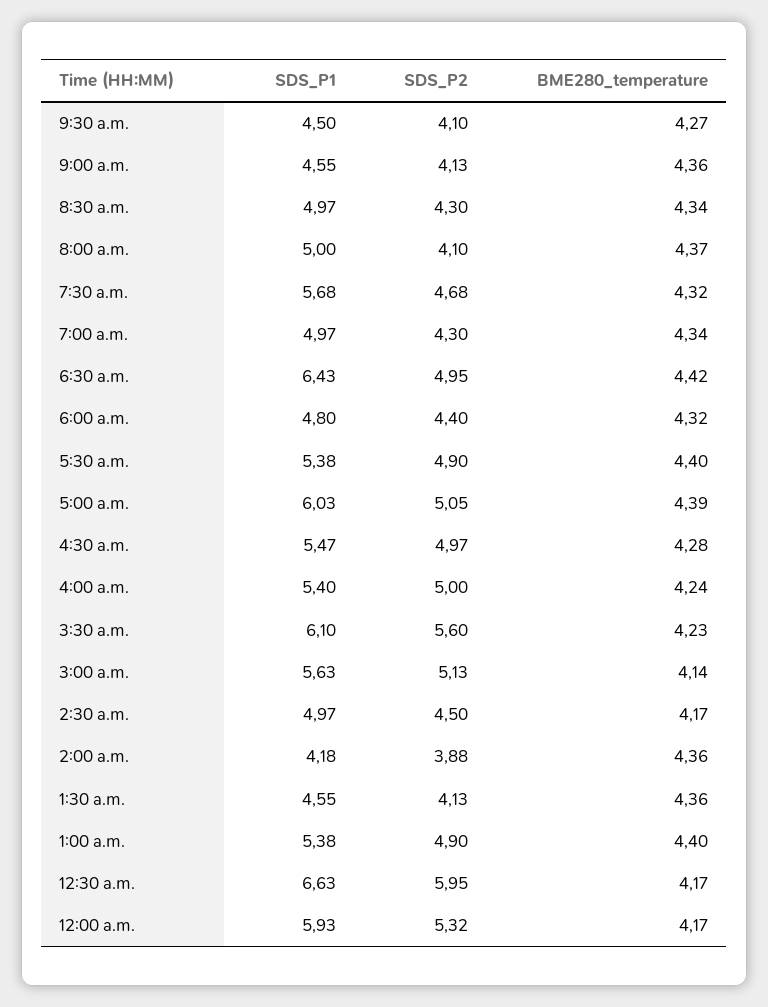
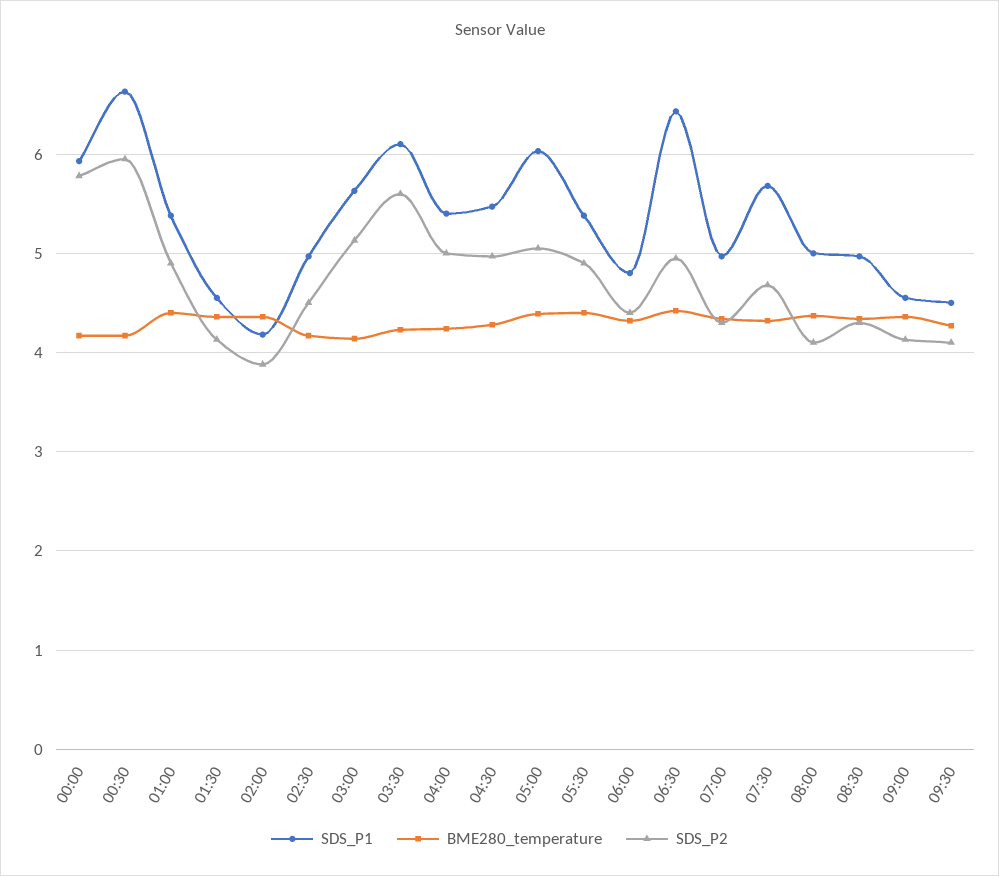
  {
    "SDS_P1": {
      "9:30 a.m.": 4.5,
      "9:00 a.m.": 4.55,
      "8:30 a.m.": 4.97,
      "8:00 a.m.": 5,
      "7:30 a.m.": 5.68,
      "7:00 a.m.": 4.97,
      "6:30 a.m.": 6.43,
      "6:00 a.m.": 4.8,
      "5:30 a.m.": 5.38,
      "5:00 a.m.": 6.03,
      "4:30 a.m.": 5.47,
      "4:00 a.m.": 5.4,
      "3:30 a.m.": 6.1,
      "3:00 a.m.": 5.63,
      "2:30 a.m.": 4.97,
      "2:00 a.m.": 4.18,
      "1:30 a.m.": 4.55,
      "1:00 a.m.": 5.38,
      "12:30 a.m.": 6.63,
      "12:00 a.m.": 5.93
    },
    "SDS_P2": {
      "9:30 a.m.": 4.1,
      "9:00 a.m.": 4.13,
      "8:30 a.m.": 4.3,
      "8:00 a.m.": 4.1,
      "7:30 a.m.": 4.68,
      "7:00 a.m.": 4.3,
      "6:30 a.m.": 4.95,
      "6:00 a.m.": 4.4,
      "5:30 a.m.": 4.9,
      "5:00 a.m.": 5.05,
      "4:30 a.m.": 4.97,
      "4:00 a.m.": 5,
      "3:30 a.m.": 5.6,
      "3:00 a.m.": 5.13,
      "2:30 a.m.": 4.5,
      "2:00 a.m.": 3.88,
      "1:30 a.m.": 4.13,
      "1:00 a.m.": 4.9,
      "12:30 a.m.": 5.95,
-     "12:00 a.m.": 5.32
+     "12:00 a.m.": 5.8
    },
    "BME280_temperature": {
      "9:30 a.m.": 4.27,
      "9:00 a.m.": 4.36,
      "8:30 a.m.": 4.34,
      "8:00 a.m.": 4.37,
      "7:30 a.m.": 4.32,
      "7:00 a.m.": 4.34,
      "6:30 a.m.": 4.42,
      "6:00 a.m.": 4.32,
      "5:30 a.m.": 4.4,
      "5:00 a.m.": 4.39,
      "4:30 a.m.": 4.28,
      "4:00 a.m.": 4.24,
      "3:30 a.m.": 4.23,
      "3:00 a.m.": 4.14,
      "2:30 a.m.": 4.17,
      "2:00 a.m.": 4.36,
      "1:30 a.m.": 4.36,
      "1:00 a.m.": 4.4,
      "12:30 a.m.": 4.17,
      "12:00 a.m.": 4.17
    }
  }

